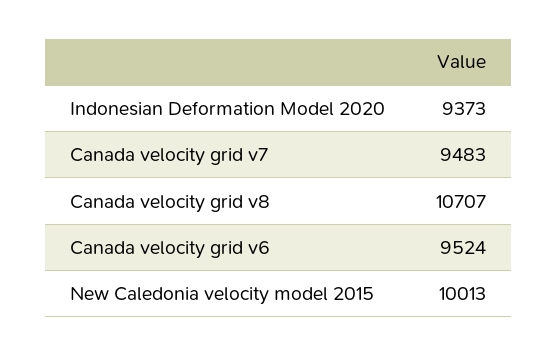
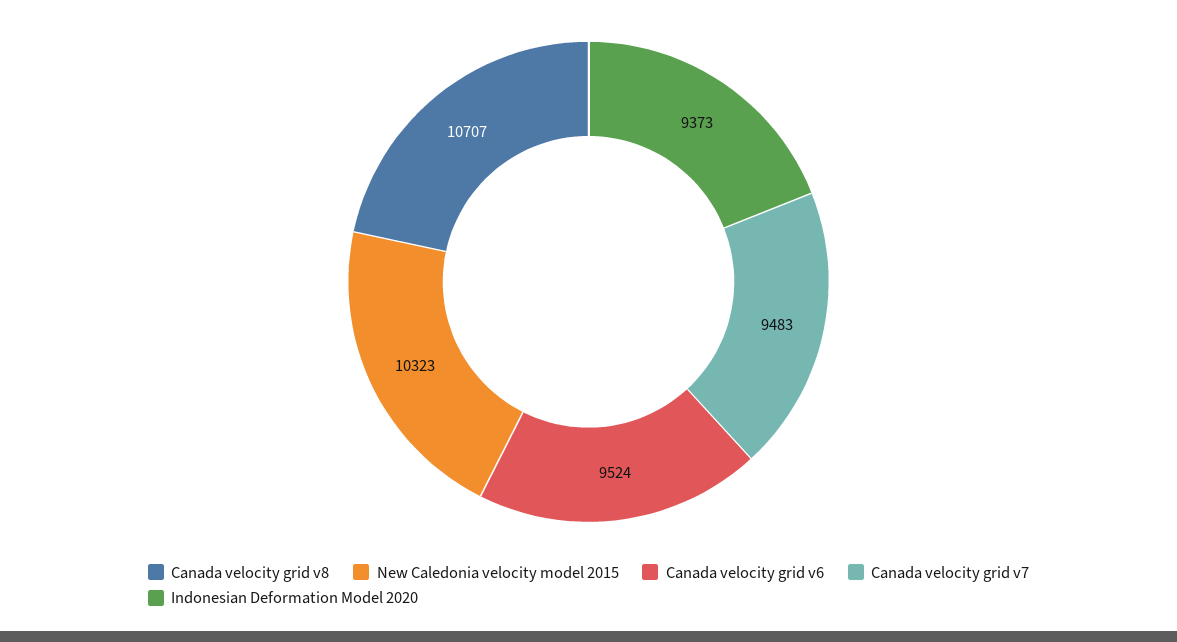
  {
    "Indonesian Deformation Model 2020": 9373,
    "Canada velocity grid v7": 9483,
    "Canada velocity grid v8": 10707,
    "Canada velocity grid v6": 9524,
-   "New Caledonia velocity model 2015": 10013
+   "New Caledonia velocity model 2015": 10323
  }

